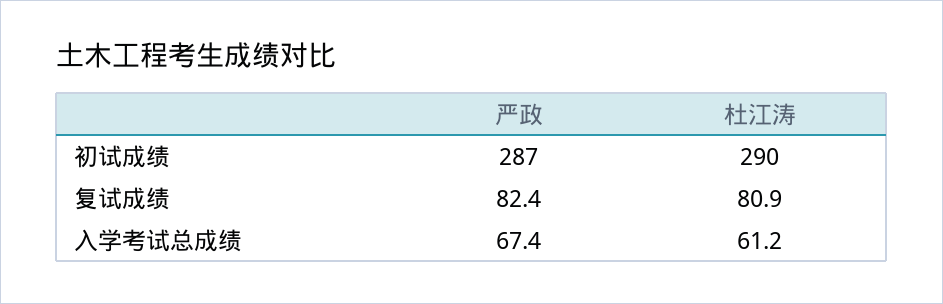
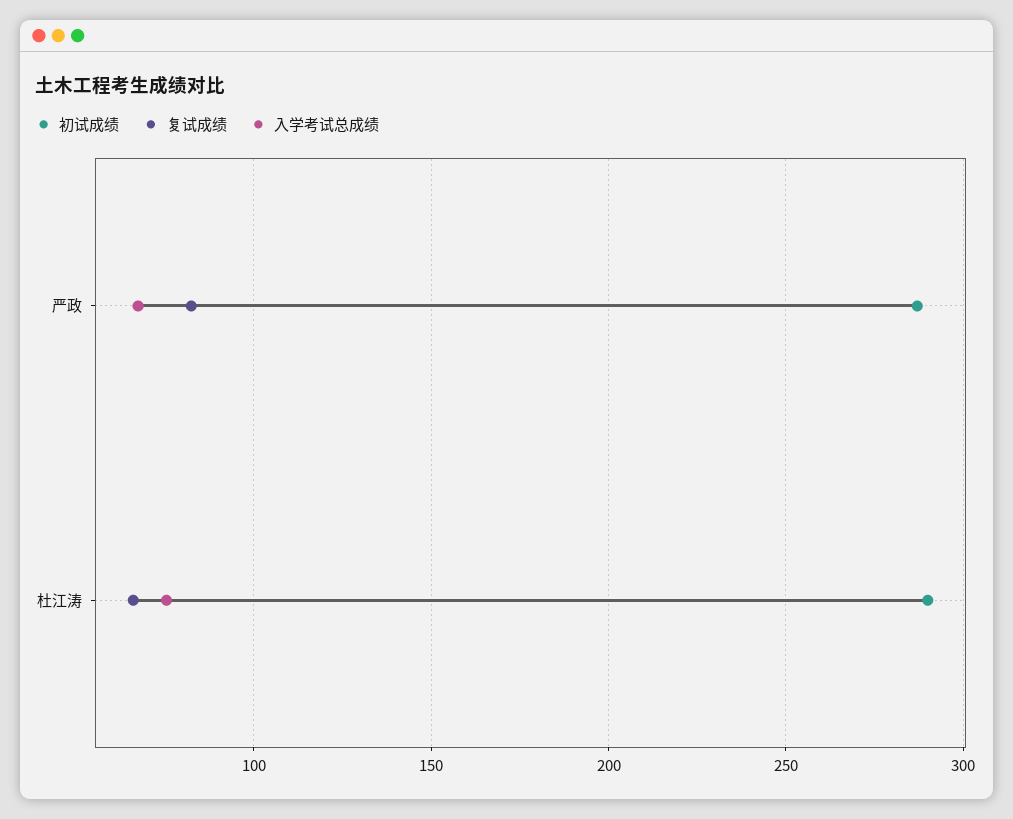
  {
    "初试成绩": {
      "严政": 287,
      "杜江涛": 290
    },
    "复试成绩": {
      "严政": 82.4,
-     "杜江涛": 80.9
+     "杜江涛": 65
    },
    "入学考试总成绩": {
      "严政": 67.4,
-     "杜江涛": 61.2
+     "杜江涛": 75
    }
  }

